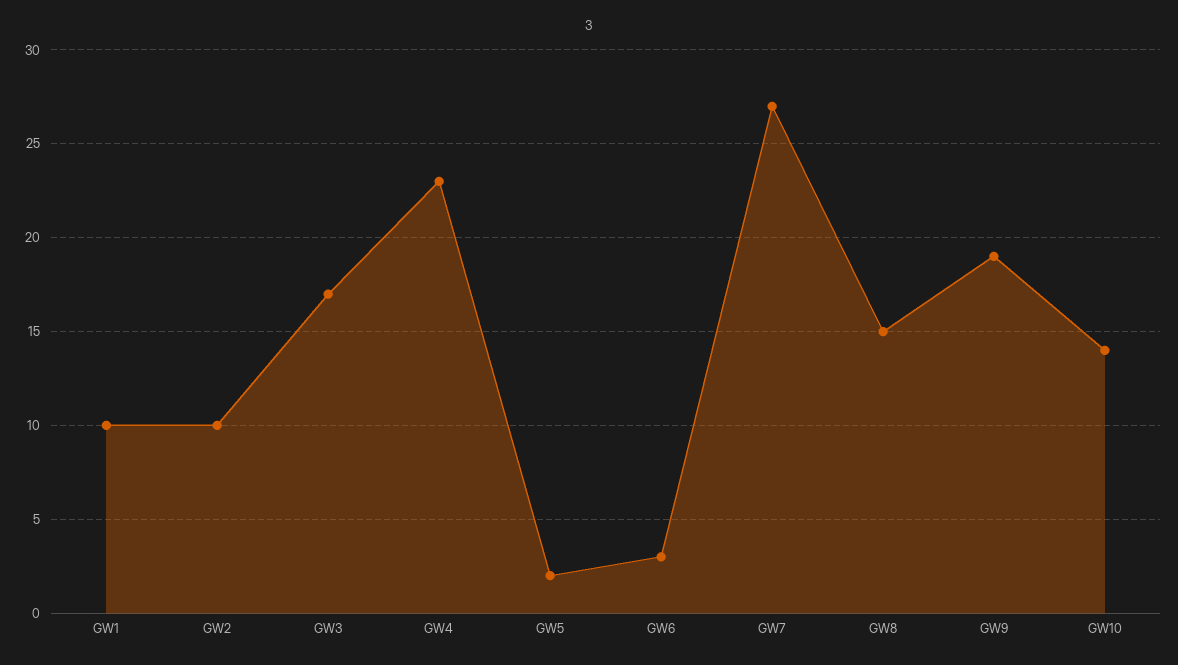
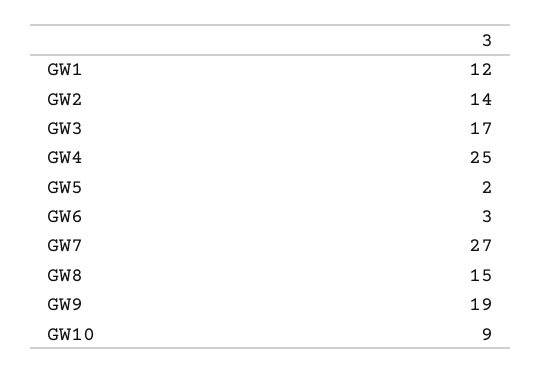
  {
-   "GW1": 10,
+   "GW1": 12,
-   "GW2": 10,
+   "GW2": 14,
    "GW3": 17,
-   "GW4": 23,
+   "GW4": 25,
    "GW5": 2,
    "GW6": 3,
    "GW7": 27,
    "GW8": 15,
    "GW9": 19,
-   "GW10": 14
+   "GW10": 9
  }

